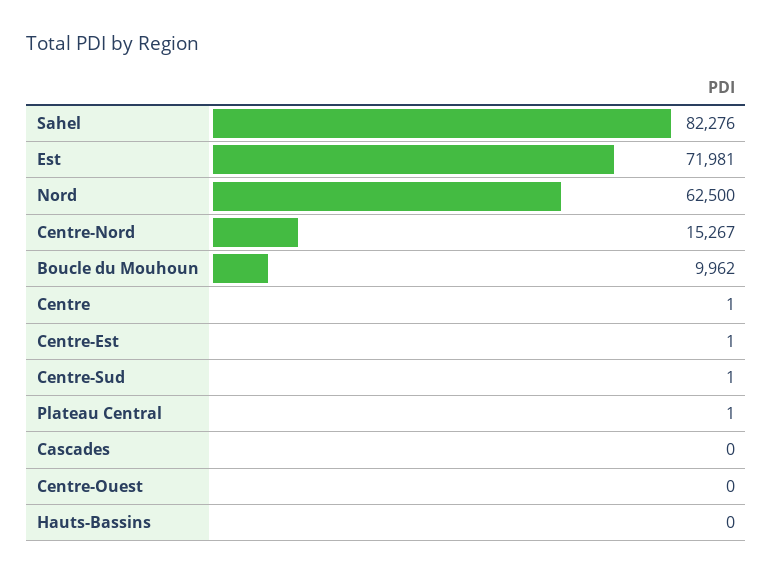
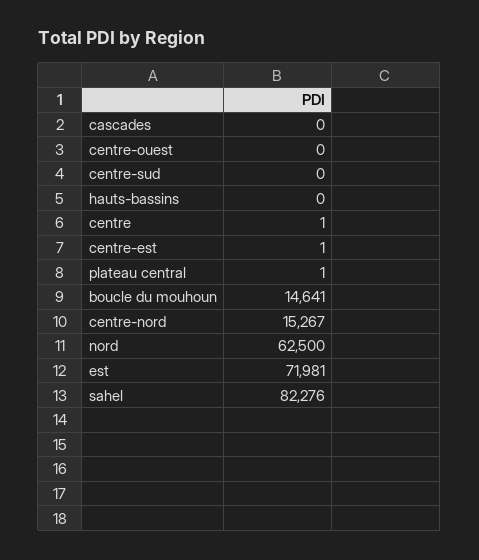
  {
    "Sahel": 82276,
    "Est": 71981,
    "Nord": 62500,
    "Centre-Nord": 15267,
-   "Boucle du Mouhoun": 9962,
+   "Boucle du Mouhoun": 14641,
    "Centre": 1,
    "Centre-Est": 1,
-   "Centre-Sud": 1,
+   "Centre-Sud": 0,
    "Plateau Central": 1,
    "Cascades": 0,
    "Centre-Ouest": 0,
    "Hauts-Bassins": 0
  }

